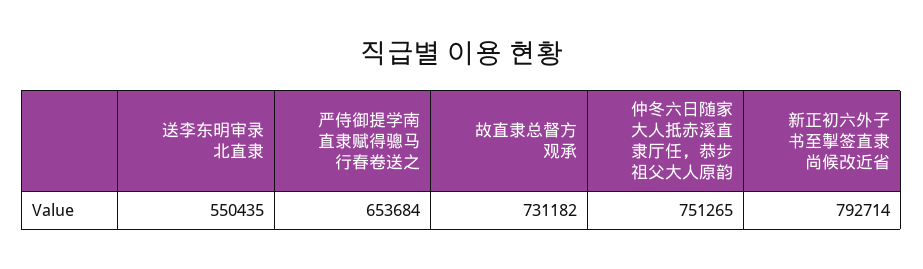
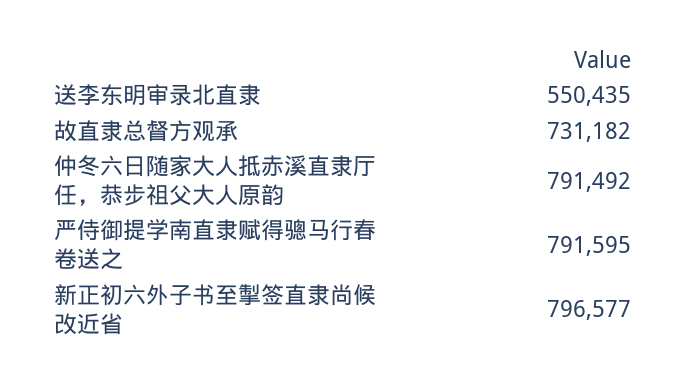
  {
    "送李东明审录北直隶": 550435,
-   "严侍御提学南直隶赋得骢马行春卷送之": 653684,
+   "严侍御提学南直隶赋得骢马行春卷送之": 791595,
    "故直隶总督方观承": 731182,
-   "仲冬六日随家大人抵赤溪直隶厅任，恭步祖父大人原韵": 751265,
+   "仲冬六日随家大人抵赤溪直隶厅任，恭步祖父大人原韵": 791492,
-   "新正初六外子书至掣签直隶尚候改近省": 792714
+   "新正初六外子书至掣签直隶尚候改近省": 796577
  }

